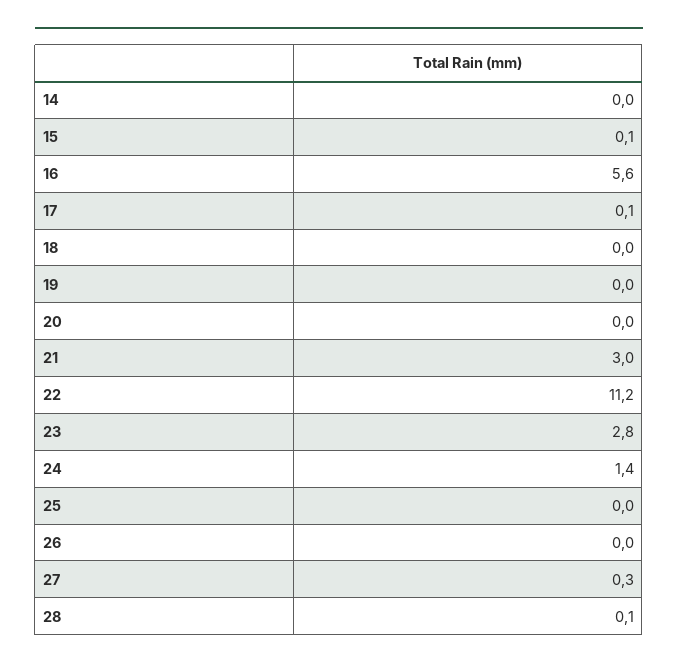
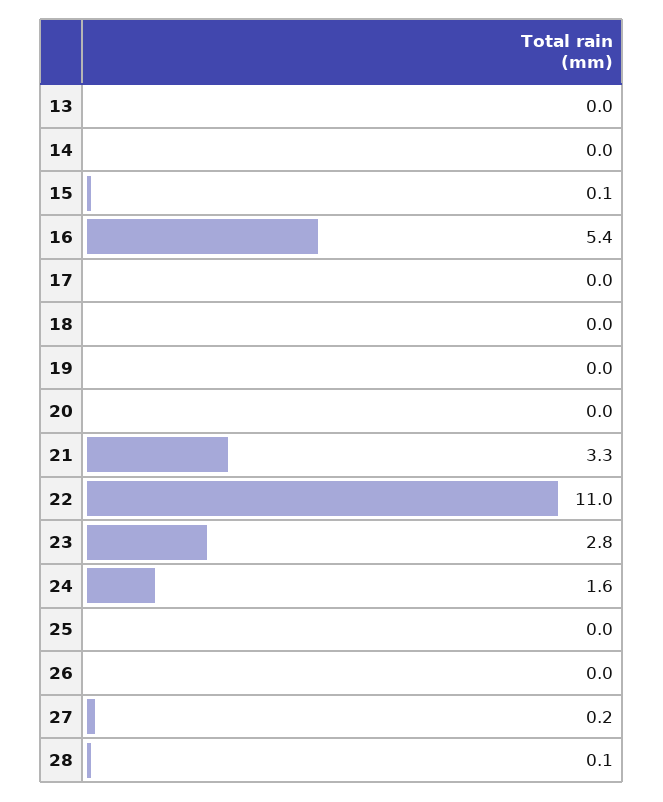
  {
    "14": 0,
    "15": 0.1,
-   "16": 5.6,
+   "16": 5.4,
-   "17": 0.1,
+   "17": 0,
    "18": 0,
    "19": 0,
    "20": 0,
-   "21": 3,
+   "21": 3.3,
-   "22": 11.2,
+   "22": 11,
    "23": 2.8,
-   "24": 1.4,
+   "24": 1.6,
    "25": 0,
    "26": 0,
-   "27": 0.3,
+   "27": 0.2,
-   "28": 0.1
+   "28": 0.1,
+   "13": 0
  }

